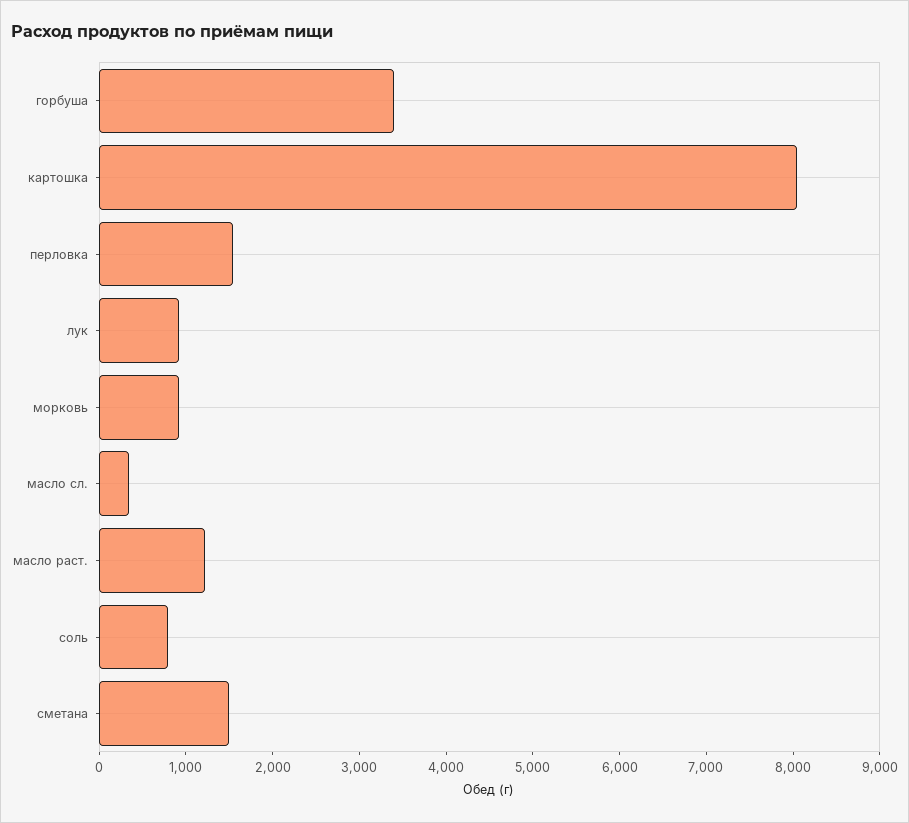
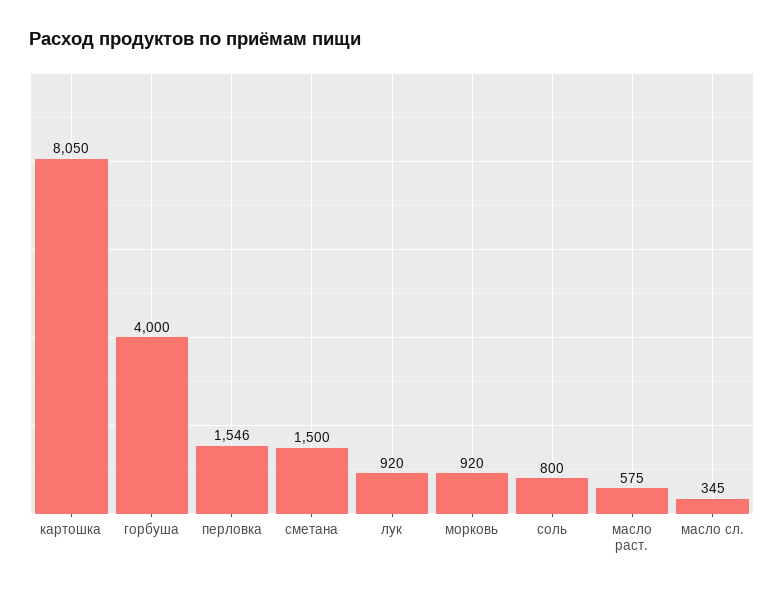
  {
-   "горбуша": 3400,
+   "горбуша": 4000,
    "картошка": 8050,
    "перловка": 1546,
    "лук": 920,
    "морковь": 920,
    "масло сл.": 345,
-   "масло раст.": 1200,
+   "масло раст.": 575,
    "соль": 800,
    "сметана": 1500
  }

